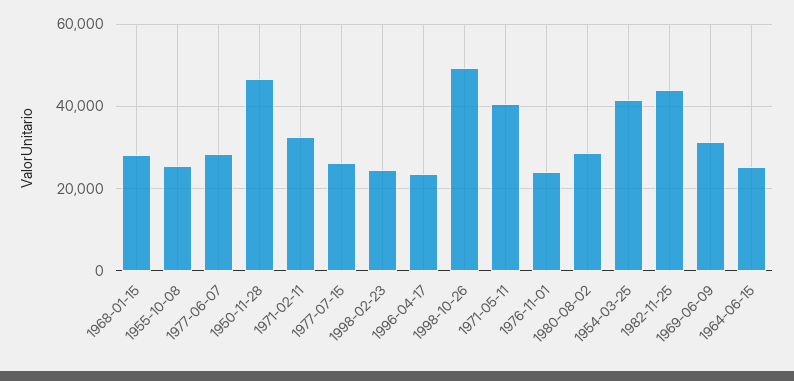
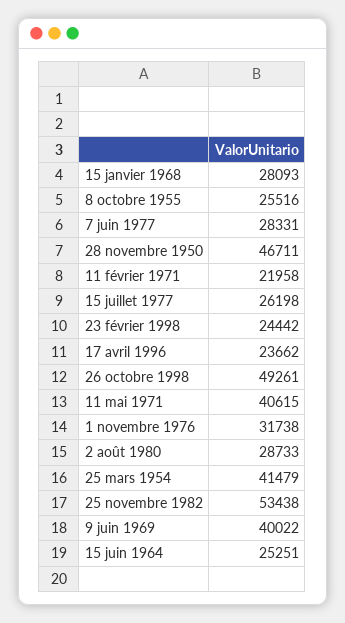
  {
    "1968-01-15": 28093,
    "1955-10-08": 25516,
    "1977-06-07": 28331,
    "1950-11-28": 46711,
-   "1971-02-11": 32000,
+   "1971-02-11": 21958,
    "1977-07-15": 26198,
    "1998-02-23": 24442,
    "1996-04-17": 23662,
    "1998-10-26": 49261,
    "1971-05-11": 40615,
-   "1976-11-01": 24000,
+   "1976-11-01": 31738,
    "1980-08-02": 28733,
    "1954-03-25": 41479,
-   "1982-11-25": 44000,
+   "1982-11-25": 53438,
-   "1969-06-09": 32000,
+   "1969-06-09": 40022,
    "1964-06-15": 25251
  }

